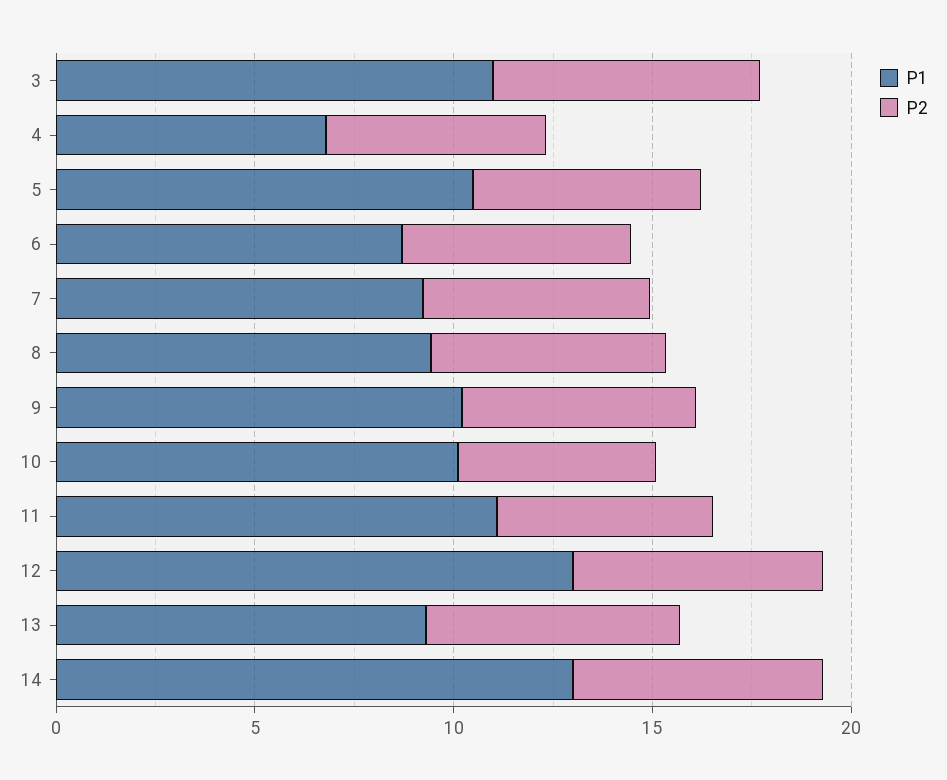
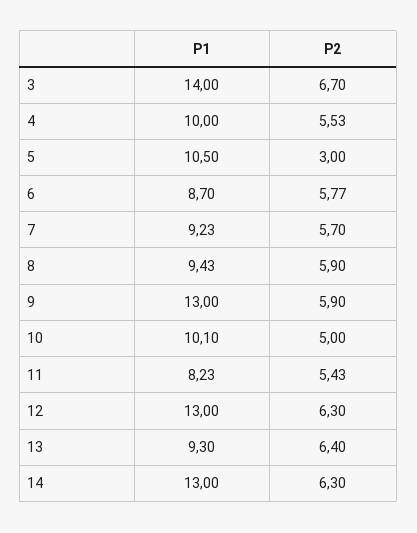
  {
    "P1": {
-     "3": 11,
+     "3": 14,
-     "4": 7,
+     "4": 10,
      "5": 10.5,
      "6": 8.7,
      "7": 9.23,
      "8": 9.43,
-     "9": 10,
+     "9": 13,
      "10": 10.1,
-     "11": 11,
+     "11": 8.23,
      "12": 13,
      "13": 9.3,
      "14": 13
    },
    "P2": {
      "3": 6.7,
      "4": 5.53,
-     "5": 6,
+     "5": 3,
      "6": 5.77,
      "7": 5.7,
      "8": 5.9,
      "9": 5.9,
      "10": 5,
      "11": 5.43,
      "12": 6.3,
      "13": 6.4,
      "14": 6.3
    }
  }

